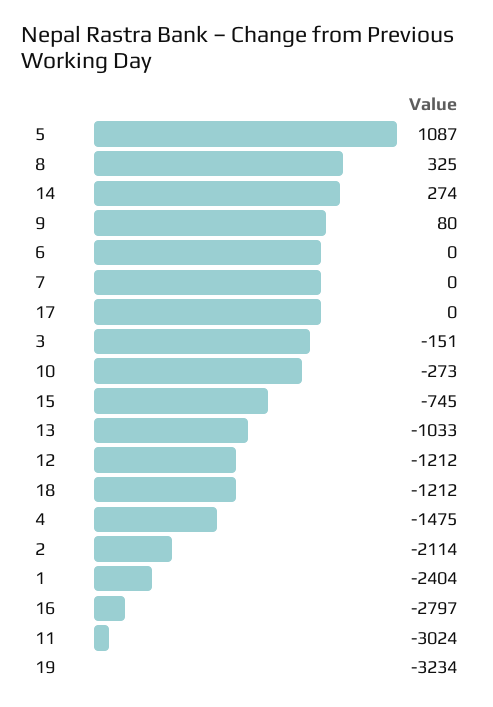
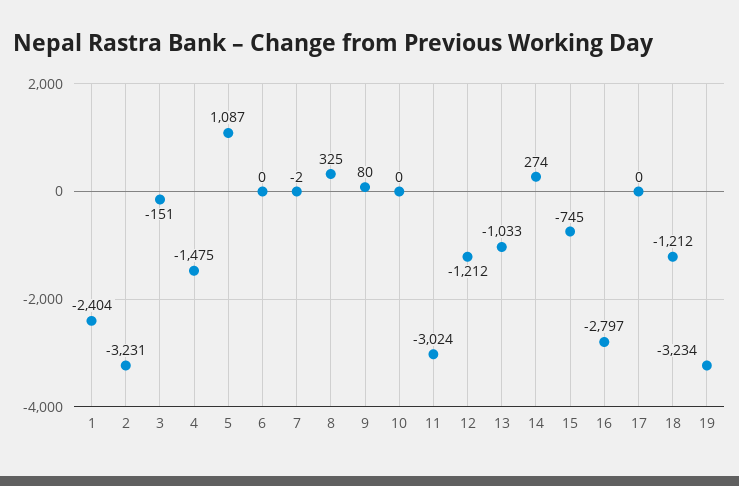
  {
    "5": 1087,
    "8": 325,
    "14": 274,
    "9": 80,
    "6": 0,
-   "7": 0,
+   "7": -2,
    "17": 0,
    "3": -151,
-   "10": -273,
+   "10": 0,
    "15": -745,
    "13": -1033,
    "12": -1212,
    "18": -1212,
    "4": -1475,
-   "2": -2114,
+   "2": -3231,
    "1": -2404,
    "16": -2797,
    "11": -3024,
    "19": -3234
  }

